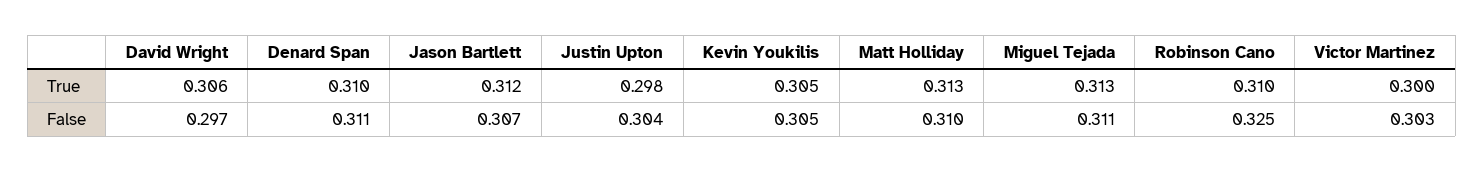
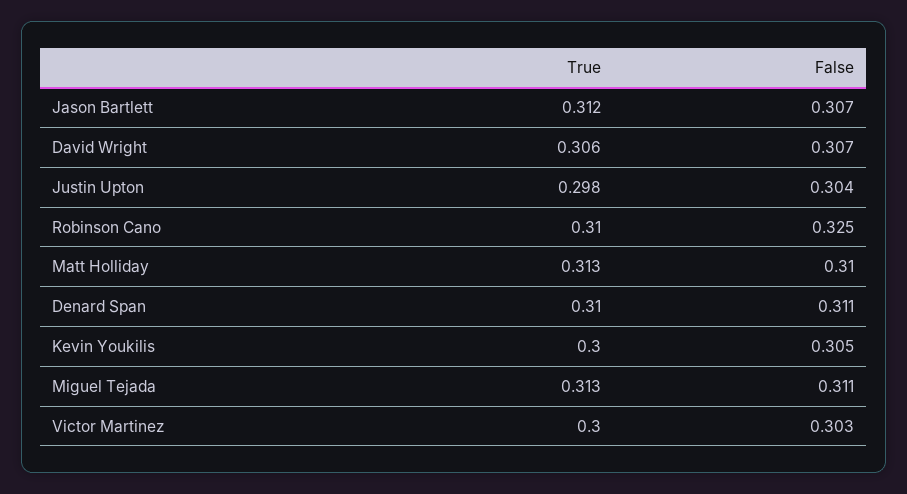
  {
    "David Wright": {
      "True": 0.306,
-     "False": 0.297
+     "False": 0.307
    },
    "Denard Span": {
      "True": 0.31,
      "False": 0.311
    },
    "Jason Bartlett": {
      "True": 0.312,
      "False": 0.307
    },
    "Justin Upton": {
      "True": 0.298,
      "False": 0.304
    },
    "Kevin Youkilis": {
-     "True": 0.305,
+     "True": 0.3,
      "False": 0.305
    },
    "Matt Holliday": {
      "True": 0.313,
      "False": 0.31
    },
    "Miguel Tejada": {
      "True": 0.313,
      "False": 0.311
    },
    "Robinson Cano": {
      "True": 0.31,
      "False": 0.325
    },
    "Victor Martinez": {
      "True": 0.3,
      "False": 0.303
    }
  }

